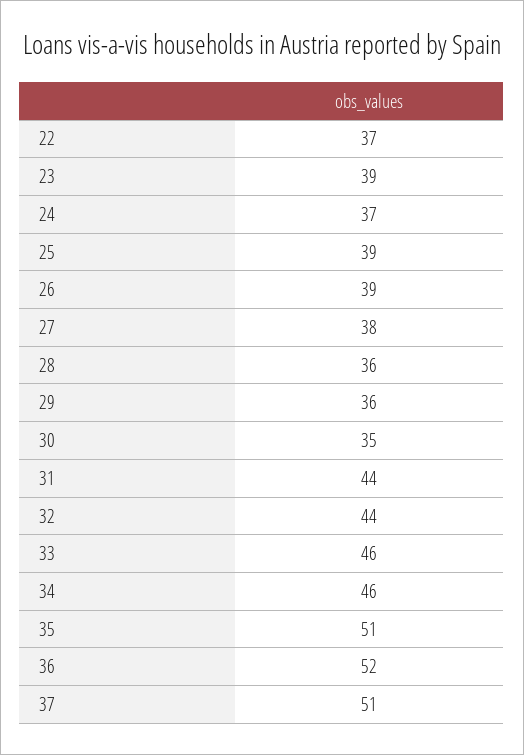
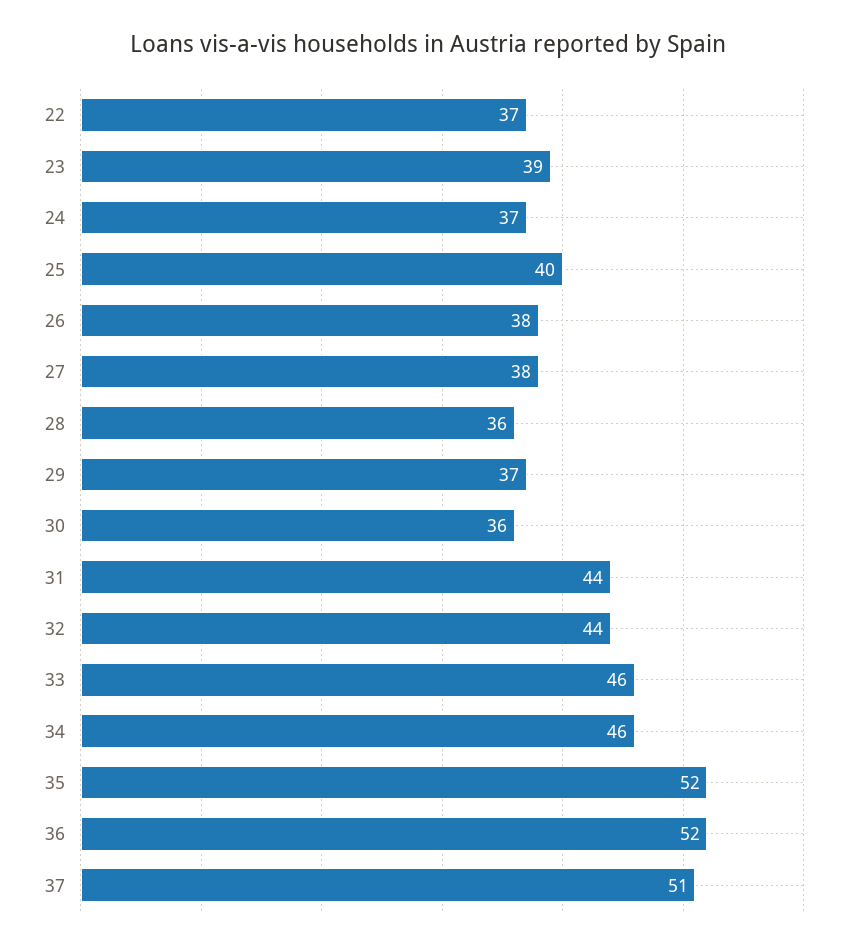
  {
    "22": 37,
    "23": 39,
    "24": 37,
-   "25": 39,
+   "25": 40,
-   "26": 39,
+   "26": 38,
    "27": 38,
    "28": 36,
-   "29": 36,
+   "29": 37,
-   "30": 35,
+   "30": 36,
    "31": 44,
    "32": 44,
    "33": 46,
    "34": 46,
-   "35": 51,
+   "35": 52,
    "36": 52,
    "37": 51
  }

